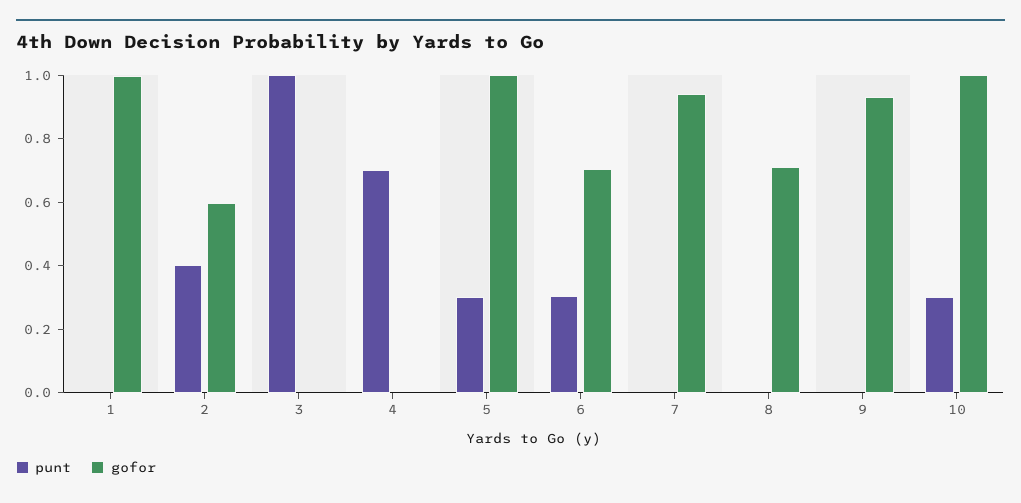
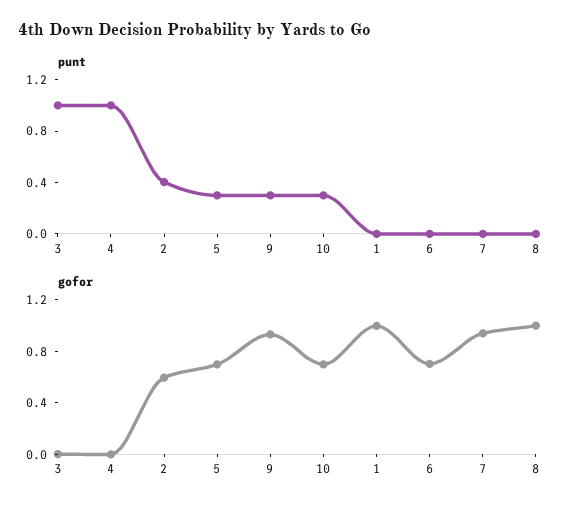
  {
    "punt": {
      "1": 0,
      "2": 0.4,
      "3": 1,
-     "4": 0.7,
+     "4": 1,
      "5": 0.3,
-     "6": 0.3,
+     "6": 0,
      "7": 0,
      "8": 0,
-     "9": 0,
+     "9": 0.3,
      "10": 0.3
    },
    "gofor": {
      "1": 1,
      "2": 0.6,
      "3": 0,
      "4": 0,
-     "5": 1,
+     "5": 0.7,
      "6": 0.7,
      "7": 0.95,
-     "8": 0.7,
+     "8": 1,
      "9": 0.95,
-     "10": 1
+     "10": 0.7
    }
  }

